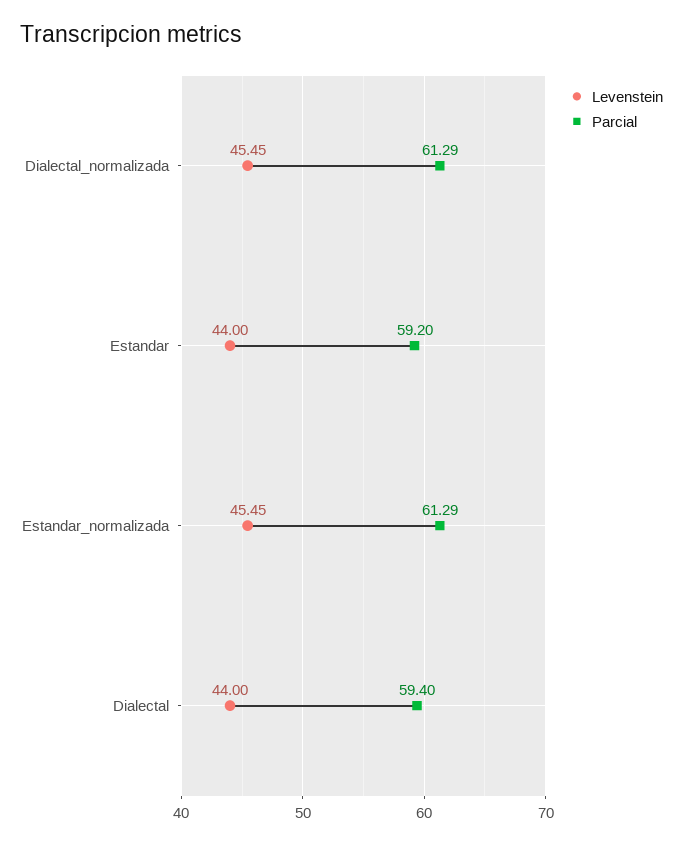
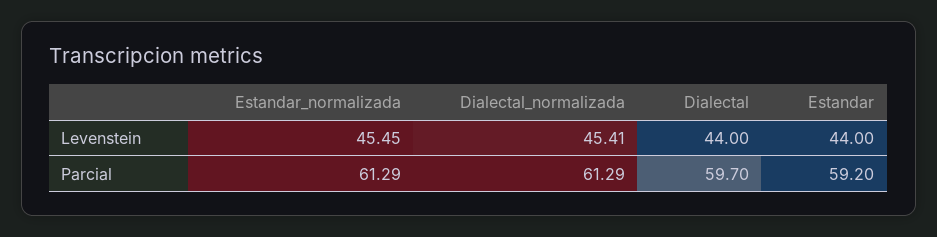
  {
    "Levenstein": {
-     "Dialectal_normalizada": 45.45,
+     "Dialectal_normalizada": 45.41,
      "Estandar": 44,
      "Estandar_normalizada": 45.45,
      "Dialectal": 44
    },
    "Parcial": {
      "Dialectal_normalizada": 61.29,
      "Estandar": 59.2,
      "Estandar_normalizada": 61.29,
-     "Dialectal": 59.4
+     "Dialectal": 59.7
    }
  }

